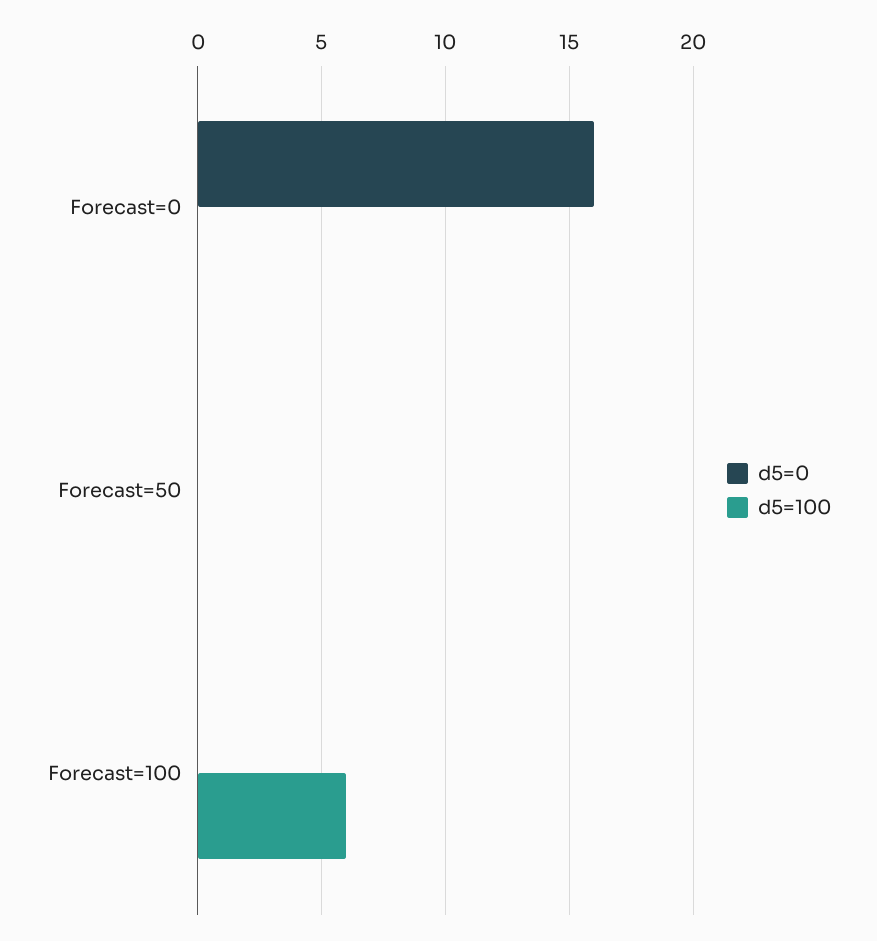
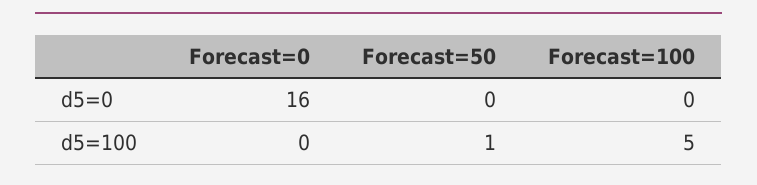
  {
    "d5=0": {
      "Forecast=0": 16,
      "Forecast=50": 0,
      "Forecast=100": 0
    },
    "d5=100": {
      "Forecast=0": 0,
-     "Forecast=50": 0,
+     "Forecast=50": 1,
-     "Forecast=100": 6
+     "Forecast=100": 5
    }
  }

